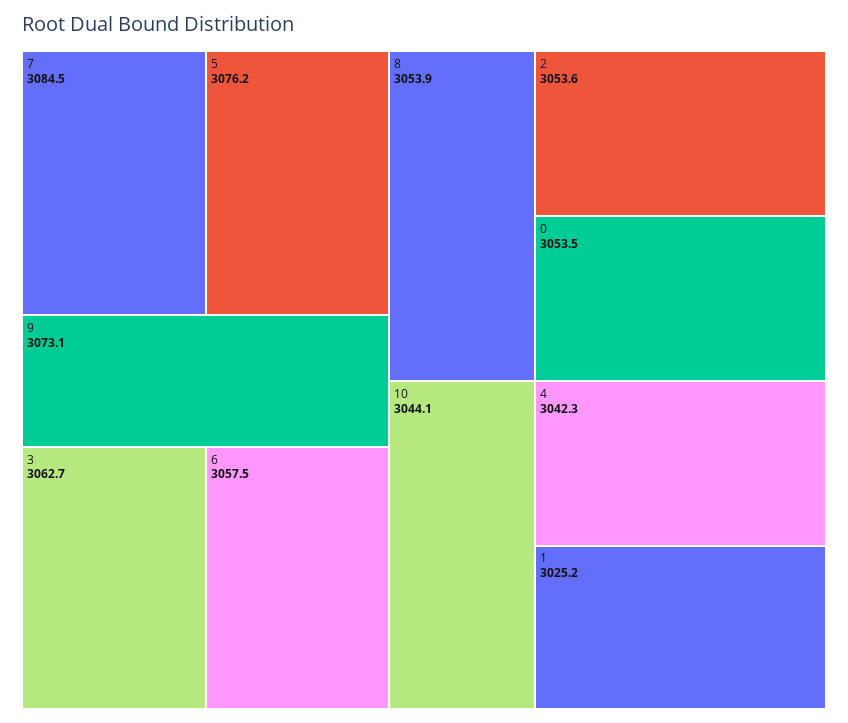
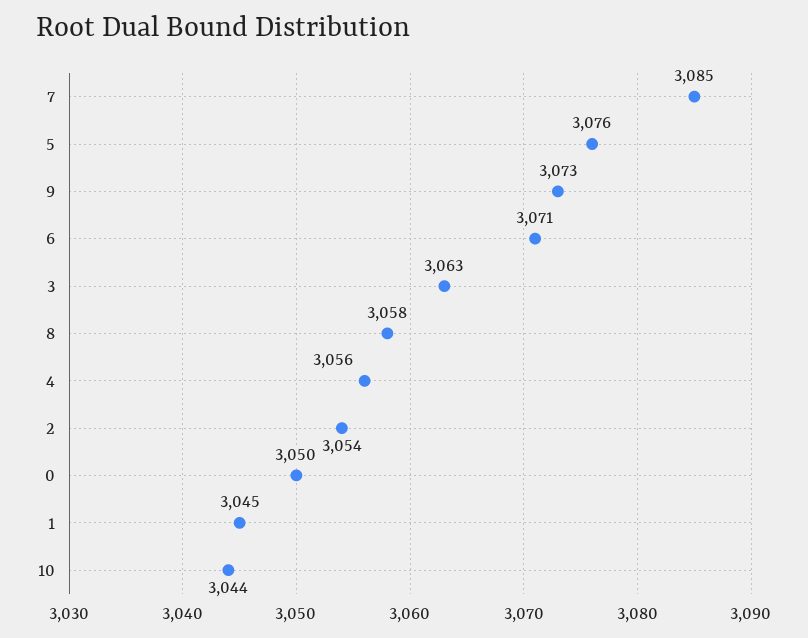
  {
    "7": 3084.5,
    "5": 3076.2,
    "9": 3073.1,
    "3": 3062.7,
-   "6": 3057.5,
+   "6": 3071,
-   "8": 3053.9,
+   "8": 3058,
    "2": 3053.6,
-   "0": 3053.5,
+   "0": 3050,
    "10": 3044.1,
-   "4": 3042.3,
+   "4": 3056,
-   "1": 3025.2
+   "1": 3045
  }

